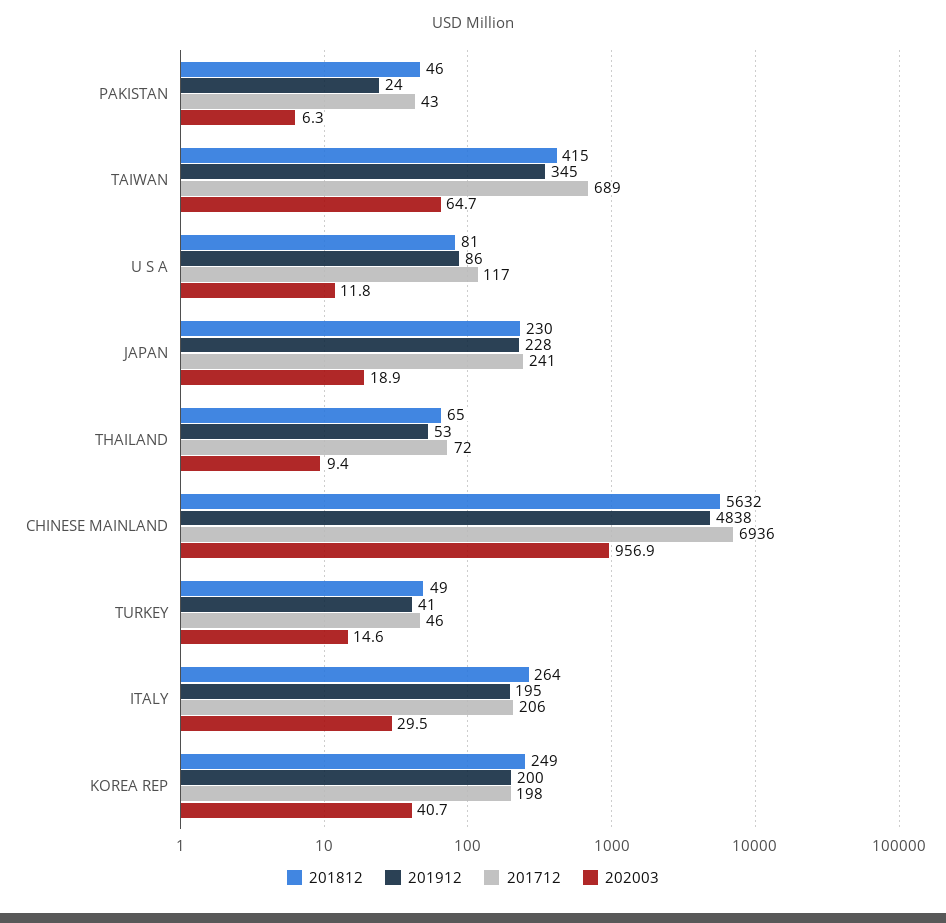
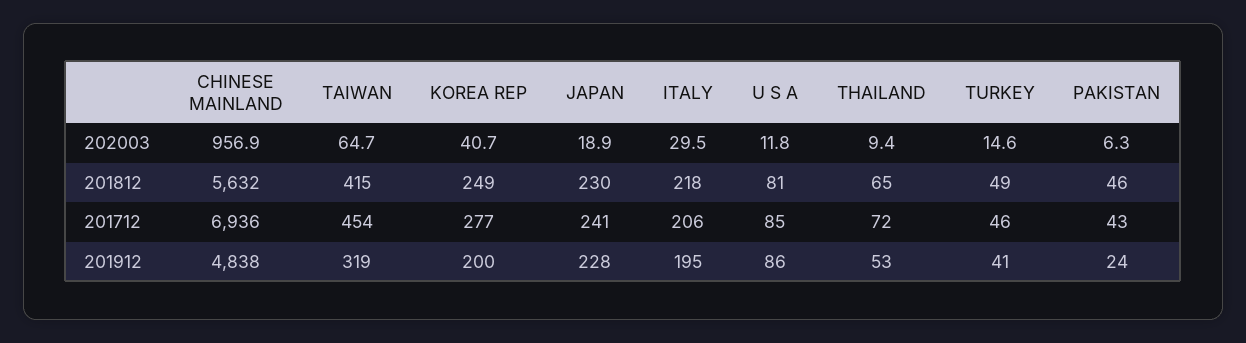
  {
    "201812": {
      "PAKISTAN": 46,
      "TAIWAN": 415,
      "U S A": 81,
      "JAPAN": 230,
      "THAILAND": 65,
      "CHINESE MAINLAND": 5632,
      "TURKEY": 49,
-     "ITALY": 264,
+     "ITALY": 218,
      "KOREA REP": 249
    },
    "201912": {
      "PAKISTAN": 24,
-     "TAIWAN": 345,
+     "TAIWAN": 319,
      "U S A": 86,
      "JAPAN": 228,
      "THAILAND": 53,
      "CHINESE MAINLAND": 4838,
      "TURKEY": 41,
      "ITALY": 195,
      "KOREA REP": 200
    },
    "201712": {
      "PAKISTAN": 43,
-     "TAIWAN": 689,
+     "TAIWAN": 454,
-     "U S A": 117,
+     "U S A": 85,
      "JAPAN": 241,
      "THAILAND": 72,
      "CHINESE MAINLAND": 6936,
      "TURKEY": 46,
      "ITALY": 206,
-     "KOREA REP": 198
+     "KOREA REP": 277
    },
    "202003": {
      "PAKISTAN": 6.3,
      "TAIWAN": 64.7,
      "U S A": 11.8,
      "JAPAN": 18.9,
      "THAILAND": 9.4,
      "CHINESE MAINLAND": 956.9,
      "TURKEY": 14.6,
      "ITALY": 29.5,
      "KOREA REP": 40.7
    }
  }

